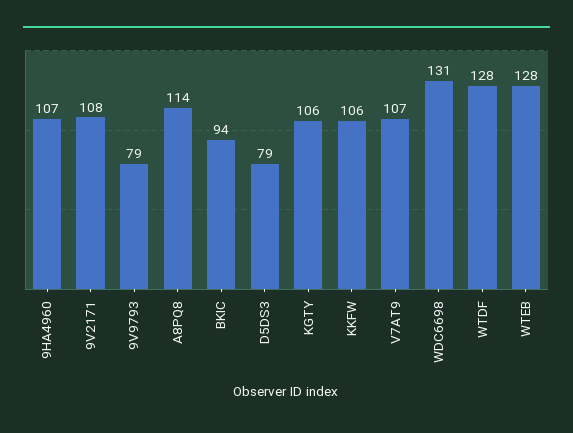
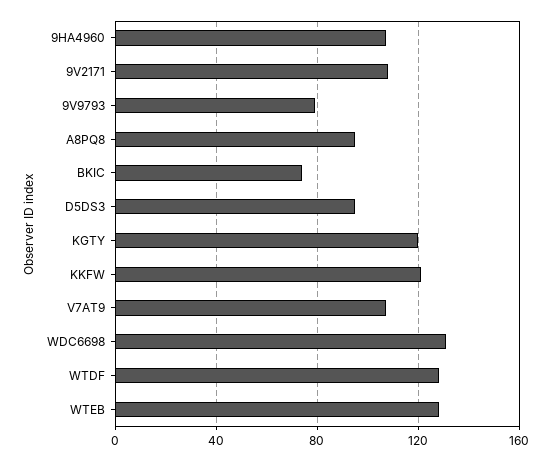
  {
    "9HA4960": 107,
    "9V2171": 108,
    "9V9793": 79,
-   "A8PQ8": 114,
+   "A8PQ8": 95,
-   "BKIC": 94,
+   "BKIC": 75,
-   "D5DS3": 79,
+   "D5DS3": 95,
-   "KGTY": 106,
+   "KGTY": 120,
-   "KKFW": 106,
+   "KKFW": 120,
    "V7AT9": 107,
    "WDC6698": 131,
    "WTDF": 128,
    "WTEB": 128
  }

